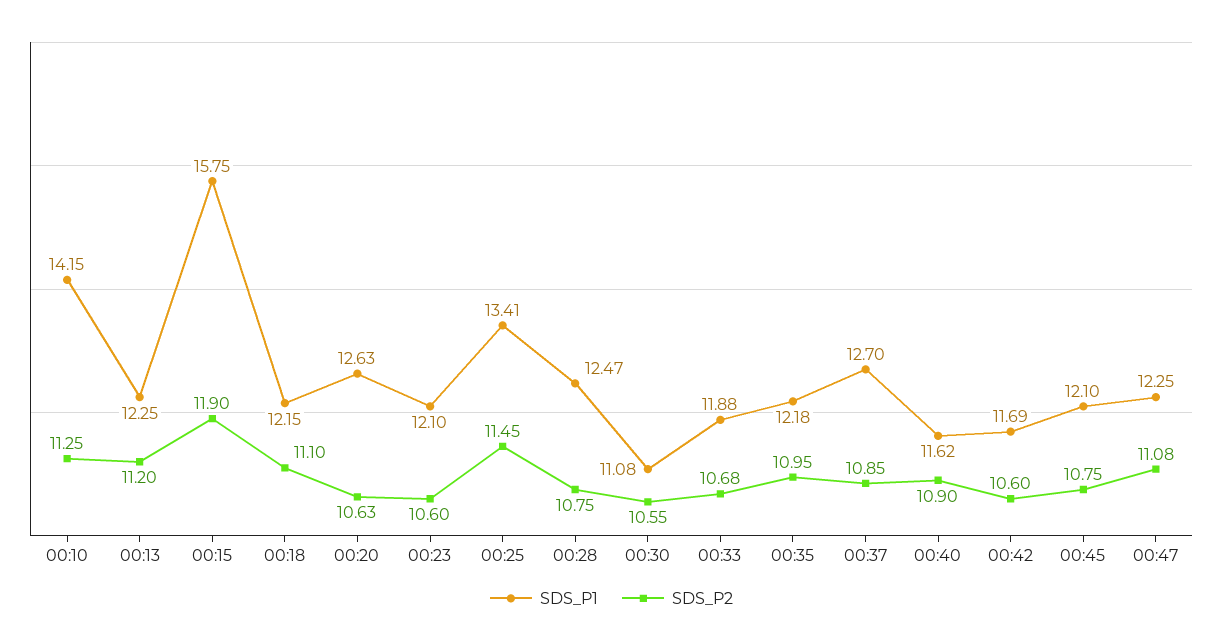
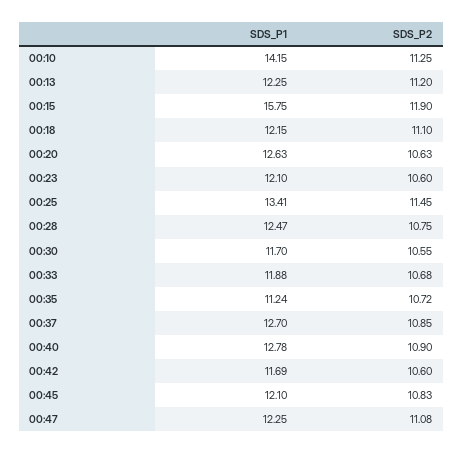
  {
    "SDS_P1": {
      "00:10": 14.15,
      "00:13": 12.25,
      "00:15": 15.75,
      "00:18": 12.15,
      "00:20": 12.63,
      "00:23": 12.1,
      "00:25": 13.41,
      "00:28": 12.47,
-     "00:30": 11.08,
+     "00:30": 11.7,
      "00:33": 11.88,
-     "00:35": 12.18,
+     "00:35": 11.24,
      "00:37": 12.7,
-     "00:40": 11.62,
+     "00:40": 12.78,
      "00:42": 11.69,
      "00:45": 12.1,
      "00:47": 12.25
    },
    "SDS_P2": {
      "00:10": 11.25,
      "00:13": 11.2,
      "00:15": 11.9,
      "00:18": 11.1,
      "00:20": 10.63,
      "00:23": 10.6,
      "00:25": 11.45,
      "00:28": 10.75,
      "00:30": 10.55,
      "00:33": 10.68,
-     "00:35": 10.95,
+     "00:35": 10.72,
      "00:37": 10.85,
      "00:40": 10.9,
      "00:42": 10.6,
-     "00:45": 10.75,
+     "00:45": 10.83,
      "00:47": 11.08
    }
  }

